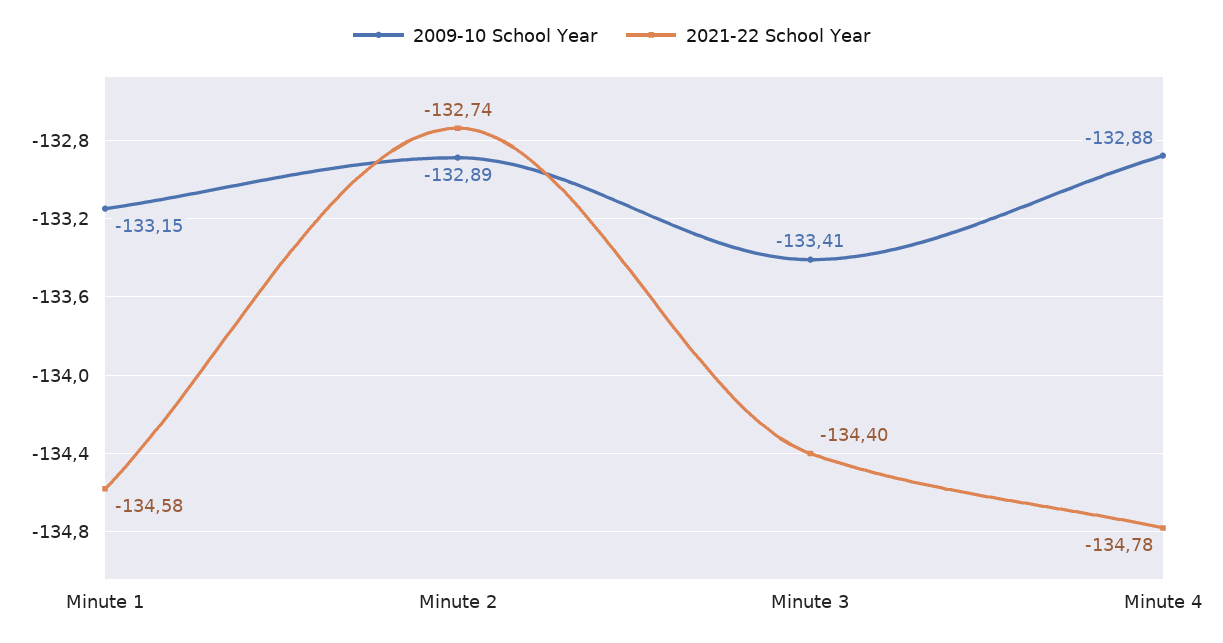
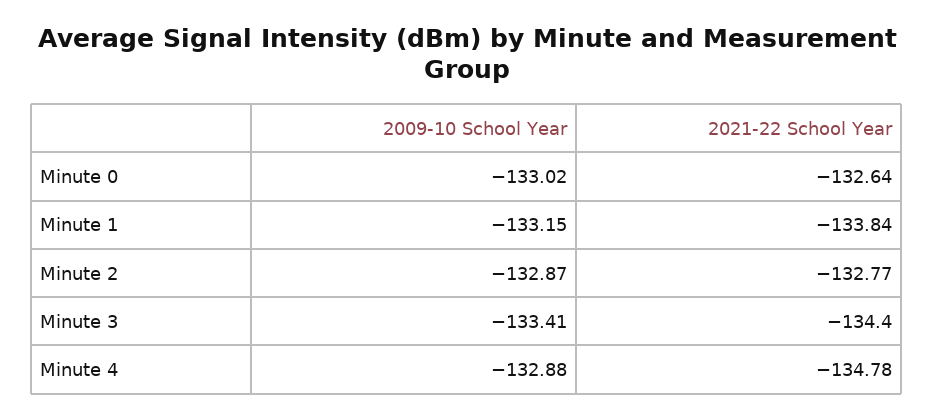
  {
    "2009-10 School Year": {
      "Minute 1": -133.15,
-     "Minute 2": -132.89,
+     "Minute 2": -132.87,
      "Minute 3": -133.41,
-     "Minute 4": -132.88
+     "Minute 4": -132.88,
+     "Minute 0": -133.02
    },
    "2021-22 School Year": {
-     "Minute 1": -134.58,
+     "Minute 1": -133.84,
-     "Minute 2": -132.74,
+     "Minute 2": -132.77,
      "Minute 3": -134.4,
-     "Minute 4": -134.78
+     "Minute 4": -134.78,
+     "Minute 0": -132.64
    }
  }

